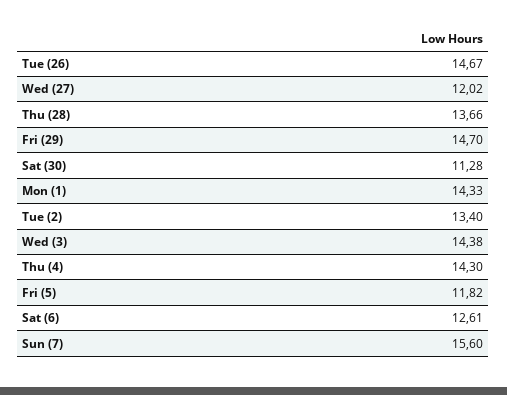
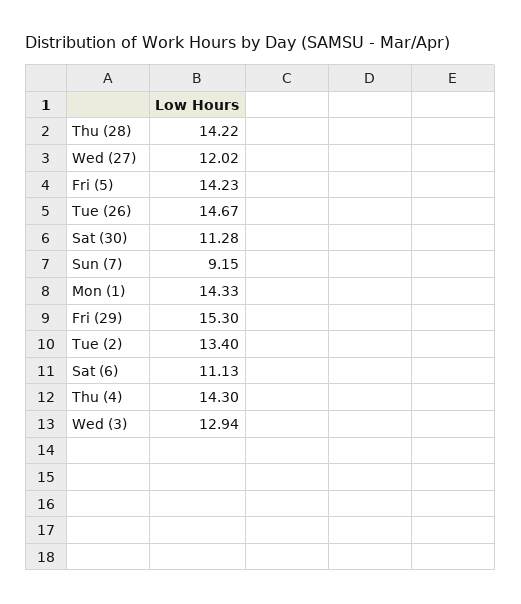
  {
    "Tue (26)": 14.67,
    "Wed (27)": 12.02,
-   "Thu (28)": 13.66,
+   "Thu (28)": 14.22,
-   "Fri (29)": 14.7,
+   "Fri (29)": 15.3,
    "Sat (30)": 11.28,
    "Mon (1)": 14.33,
    "Tue (2)": 13.4,
-   "Wed (3)": 14.38,
+   "Wed (3)": 12.94,
    "Thu (4)": 14.3,
-   "Fri (5)": 11.82,
+   "Fri (5)": 14.23,
-   "Sat (6)": 12.61,
+   "Sat (6)": 11.13,
-   "Sun (7)": 15.6
+   "Sun (7)": 9.15
  }

